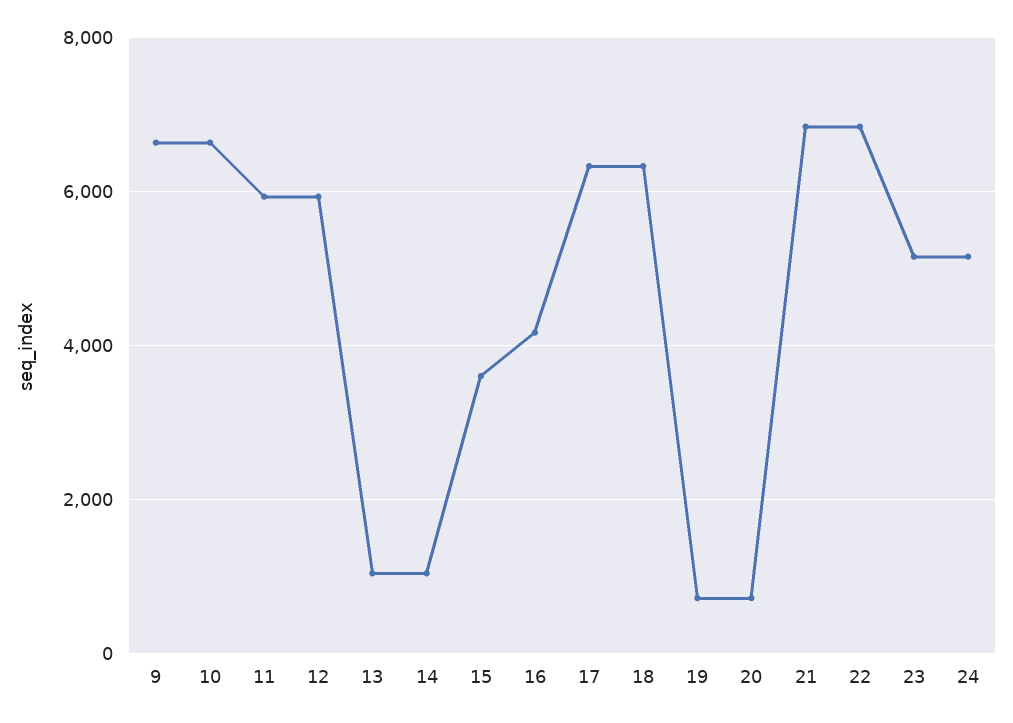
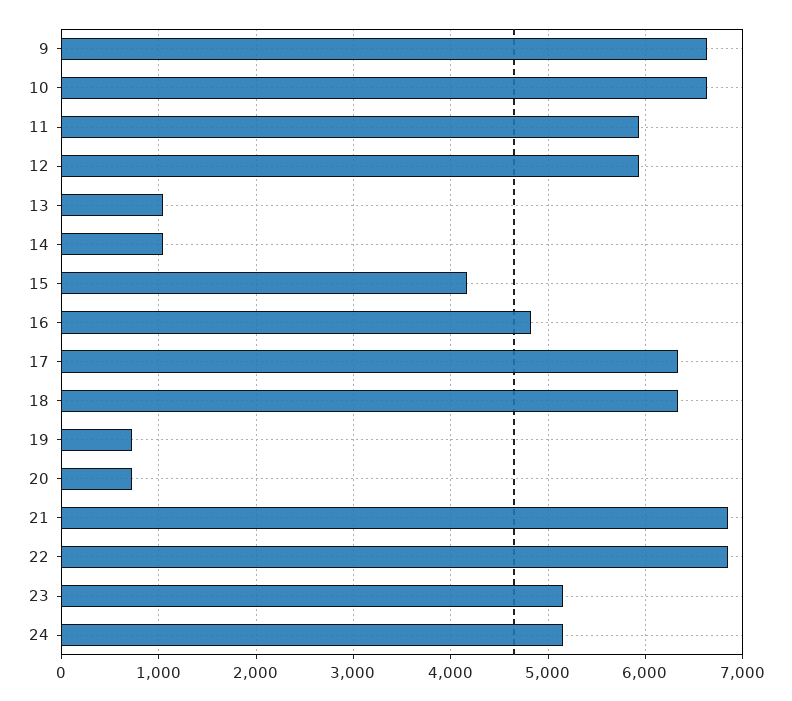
  {
    "9": 6600,
    "10": 6600,
    "11": 5900,
    "12": 5900,
    "13": 1000,
    "14": 1000,
-   "15": 3600,
+   "15": 4200,
-   "16": 4200,
+   "16": 4800,
    "17": 6300,
    "18": 6300,
    "19": 700,
    "20": 700,
    "21": 6800,
    "22": 6800,
    "23": 5200,
    "24": 5200
  }

